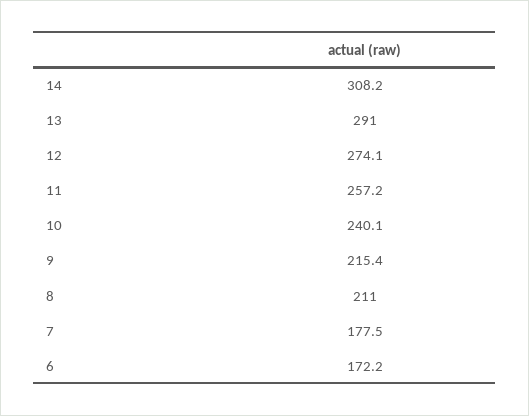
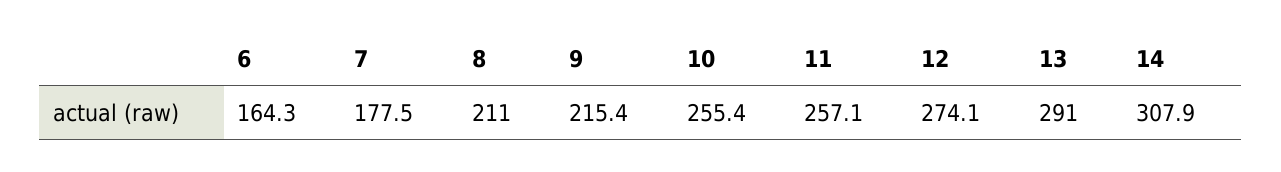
  {
-   "14": 308.2,
+   "14": 307.9,
    "13": 291,
    "12": 274.1,
-   "11": 257.2,
+   "11": 257.1,
-   "10": 240.1,
+   "10": 255.4,
    "9": 215.4,
    "8": 211,
    "7": 177.5,
-   "6": 172.2
+   "6": 164.3
  }

